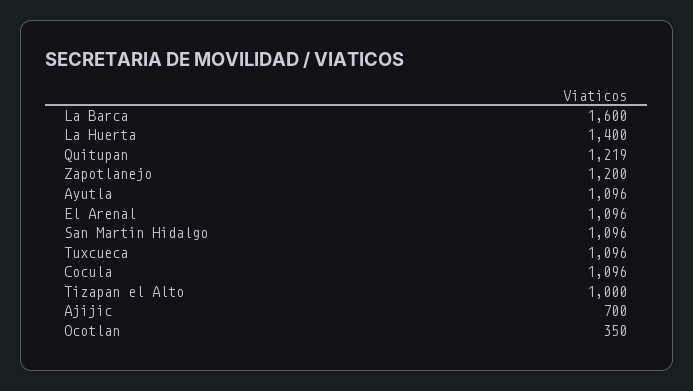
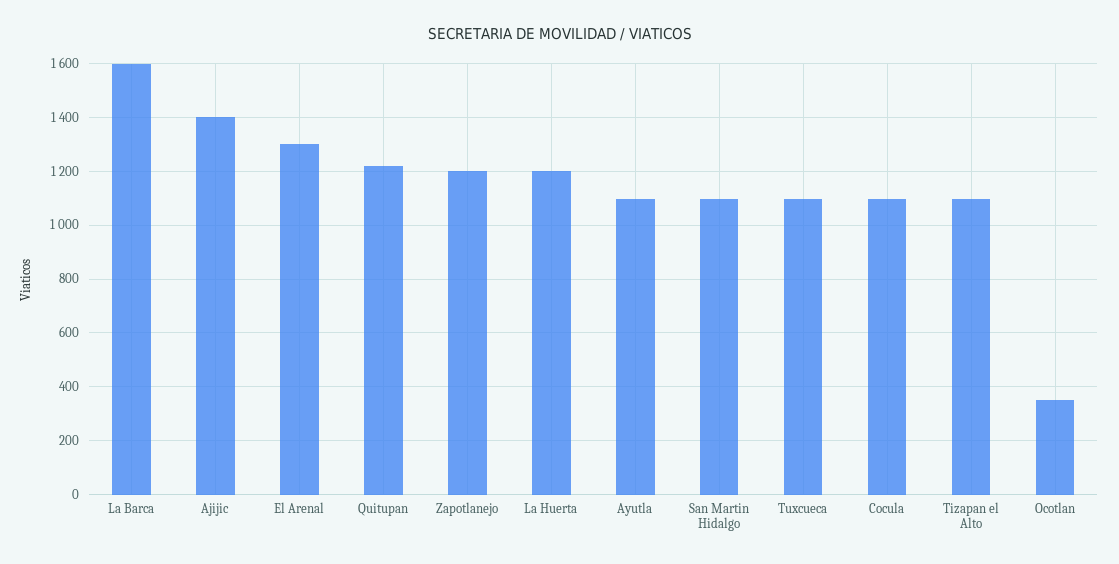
  {
    "La Barca": 1600,
-   "La Huerta": 1400,
+   "La Huerta": 1200,
    "Quitupan": 1219,
    "Zapotlanejo": 1200,
    "Ayutla": 1096,
-   "El Arenal": 1096,
+   "El Arenal": 1300,
    "San Martin Hidalgo": 1096,
    "Tuxcueca": 1096,
    "Cocula": 1096,
-   "Tizapan el Alto": 1000,
+   "Tizapan el Alto": 1100,
-   "Ajijic": 700,
+   "Ajijic": 1400,
    "Ocotlan": 350
  }

